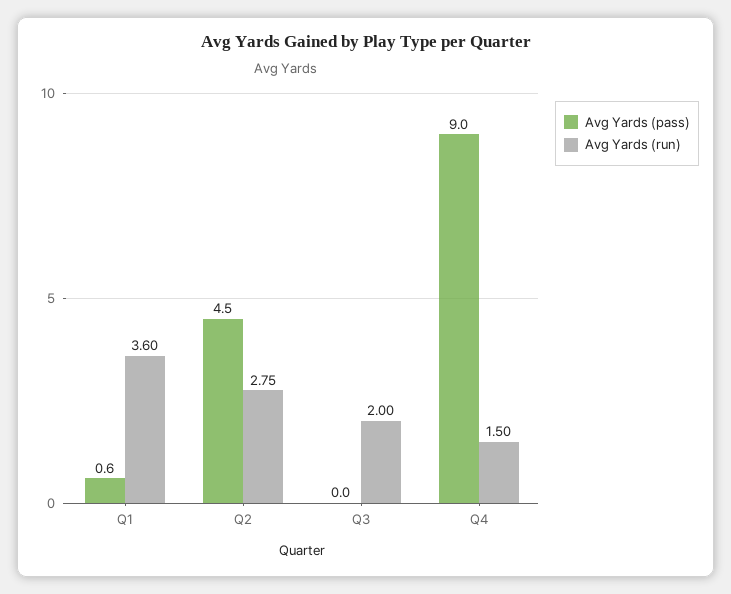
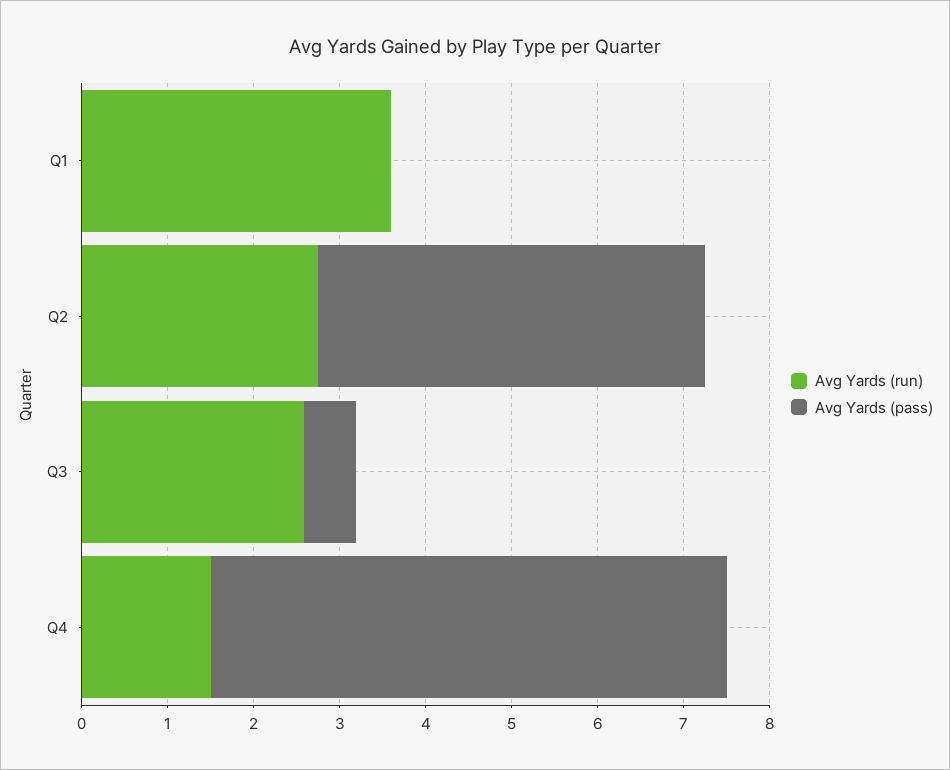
  {
    "Avg Yards (pass)": {
-     "Q1": 0.6,
+     "Q1": 0,
      "Q2": 4.5,
-     "Q3": 0,
+     "Q3": 0.6,
-     "Q4": 9
+     "Q4": 6
    },
    "Avg Yards (run)": {
      "Q1": 3.6,
      "Q2": 2.75,
-     "Q3": 2,
+     "Q3": 2.6,
      "Q4": 1.5
    }
  }

